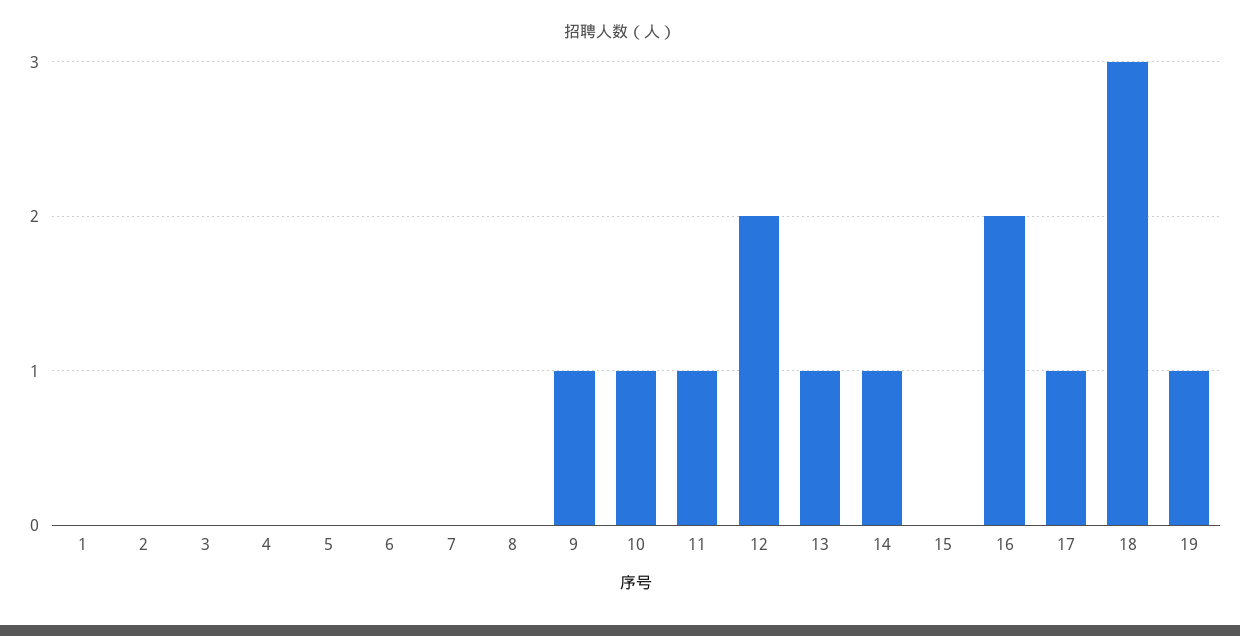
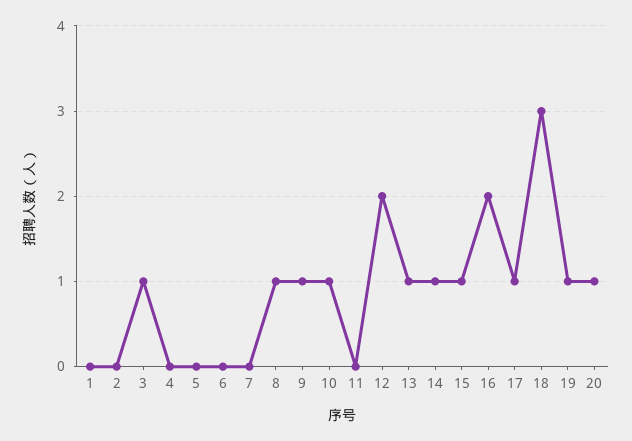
  {
    "1": 0,
    "2": 0,
-   "3": 0,
+   "3": 1,
    "4": 0,
    "5": 0,
    "6": 0,
    "7": 0,
-   "8": 0,
+   "8": 1,
    "9": 1,
    "10": 1,
-   "11": 1,
+   "11": 0,
    "12": 2,
    "13": 1,
    "14": 1,
-   "15": 0,
+   "15": 1,
    "16": 2,
    "17": 1,
    "18": 3,
-   "19": 1
+   "19": 1,
+   "20": 1
  }

